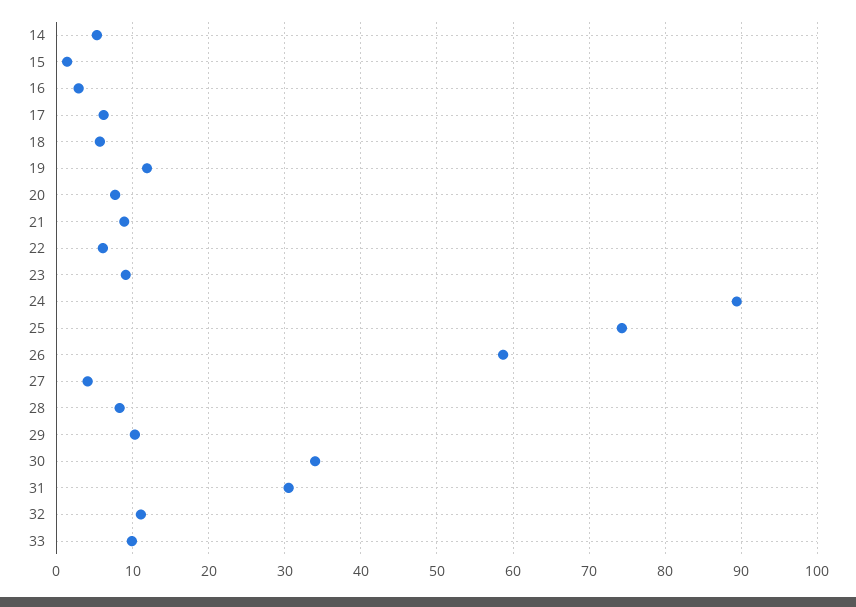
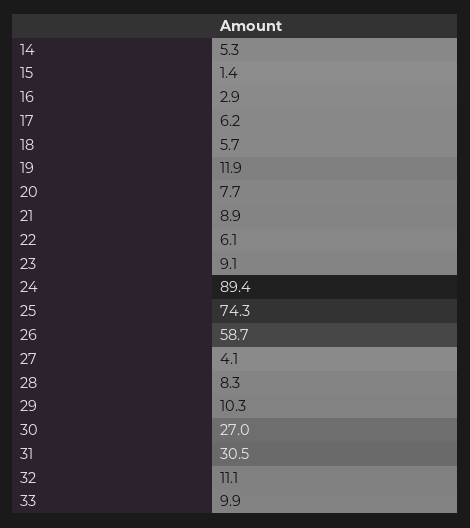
  {
    "14": 5.3,
    "15": 1.4,
    "16": 2.9,
    "17": 6.2,
    "18": 5.7,
    "19": 11.9,
    "20": 7.7,
    "21": 8.9,
    "22": 6.1,
    "23": 9.1,
    "24": 89.4,
    "25": 74.3,
    "26": 58.7,
    "27": 4.1,
    "28": 8.3,
    "29": 10.3,
-   "30": 34,
+   "30": 27,
    "31": 30.5,
    "32": 11.1,
    "33": 9.9
  }

